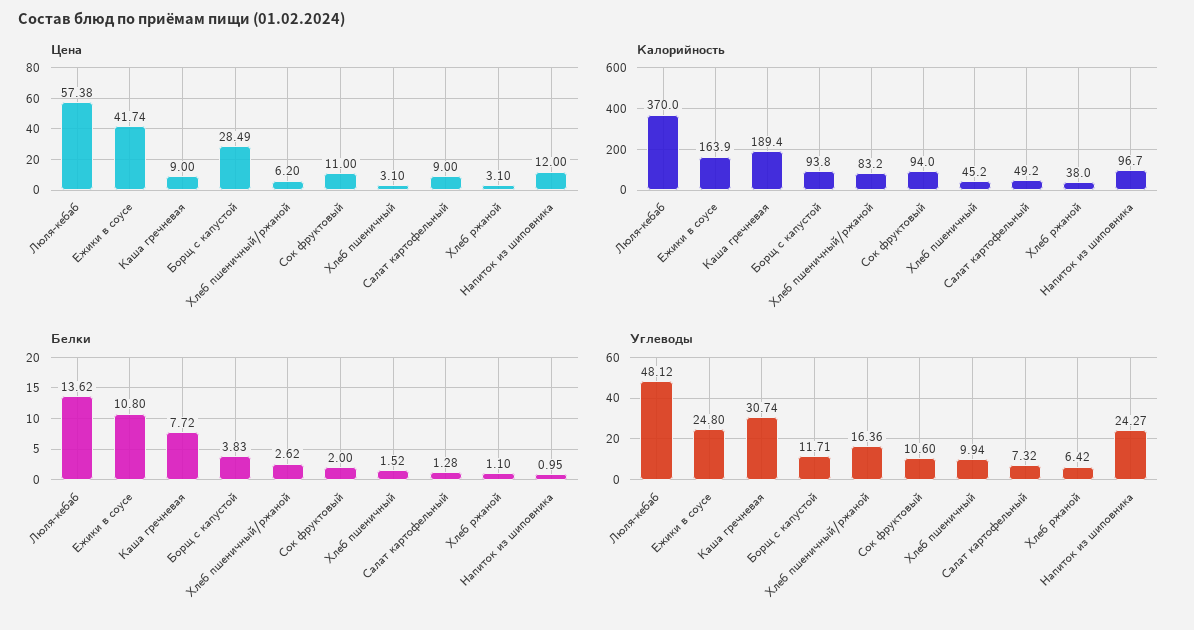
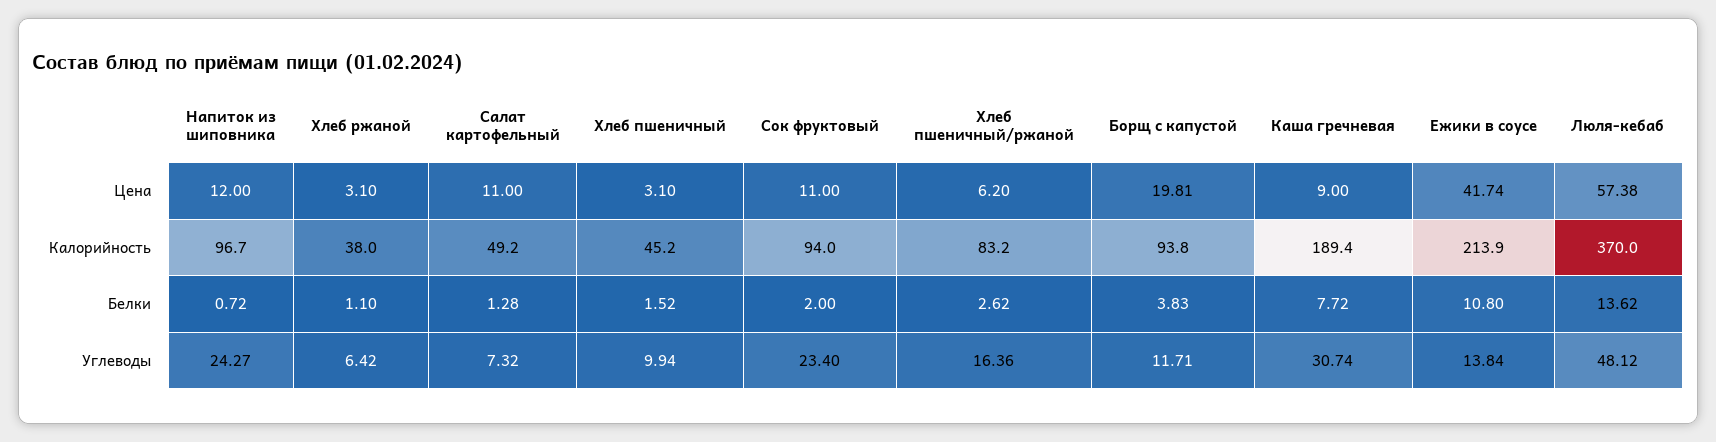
  {
    "Цена": {
      "Люля-кебаб": 57.38,
      "Ежики в соусе": 41.74,
      "Каша гречневая": 9,
-     "Борщ с капустой": 28.49,
+     "Борщ с капустой": 19.81,
      "Хлеб пшеничный/ржаной": 6.2,
      "Сок фруктовый": 11,
      "Хлеб пшеничный": 3.1,
-     "Салат картофельный": 9,
+     "Салат картофельный": 11,
      "Хлеб ржаной": 3.1,
      "Напиток из шиповника": 12
    },
    "Калорийность": {
      "Люля-кебаб": 370,
-     "Ежики в соусе": 163.9,
+     "Ежики в соусе": 213.9,
      "Каша гречневая": 189.4,
      "Борщ с капустой": 93.8,
      "Хлеб пшеничный/ржаной": 83.2,
      "Сок фруктовый": 94,
      "Хлеб пшеничный": 45.2,
      "Салат картофельный": 49.2,
      "Хлеб ржаной": 38,
      "Напиток из шиповника": 96.7
    },
    "Белки": {
      "Люля-кебаб": 13.62,
      "Ежики в соусе": 10.8,
      "Каша гречневая": 7.72,
      "Борщ с капустой": 3.83,
      "Хлеб пшеничный/ржаной": 2.62,
      "Сок фруктовый": 2,
      "Хлеб пшеничный": 1.52,
      "Салат картофельный": 1.28,
      "Хлеб ржаной": 1.1,
-     "Напиток из шиповника": 0.95
+     "Напиток из шиповника": 0.72
    },
    "Углеводы": {
      "Люля-кебаб": 48.12,
-     "Ежики в соусе": 24.8,
+     "Ежики в соусе": 13.84,
      "Каша гречневая": 30.74,
      "Борщ с капустой": 11.71,
      "Хлеб пшеничный/ржаной": 16.36,
-     "Сок фруктовый": 10.6,
+     "Сок фруктовый": 23.4,
      "Хлеб пшеничный": 9.94,
      "Салат картофельный": 7.32,
      "Хлеб ржаной": 6.42,
      "Напиток из шиповника": 24.27
    }
  }

